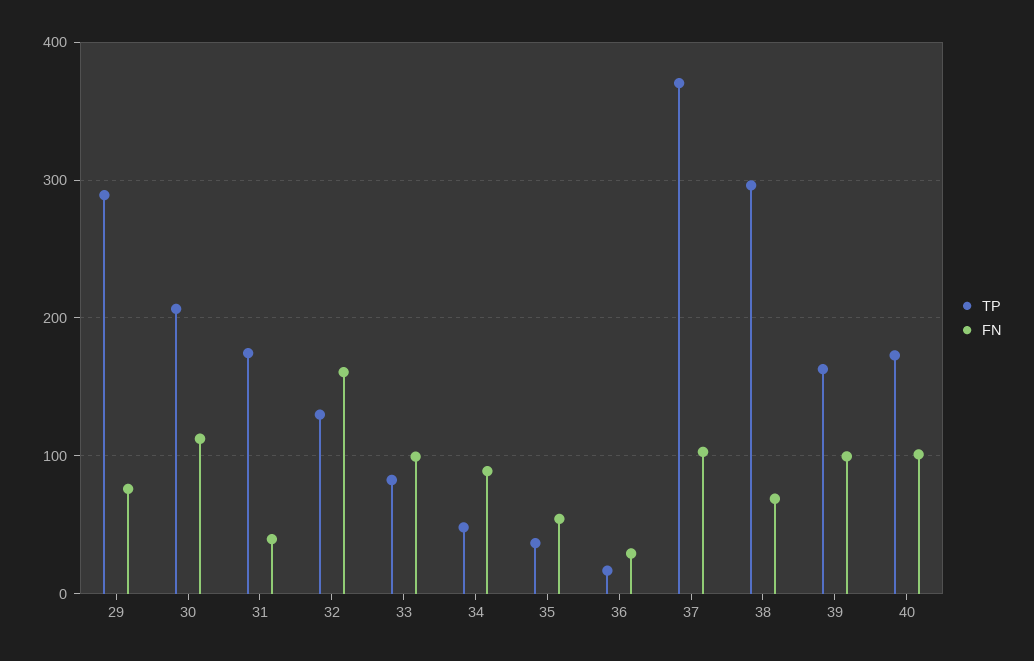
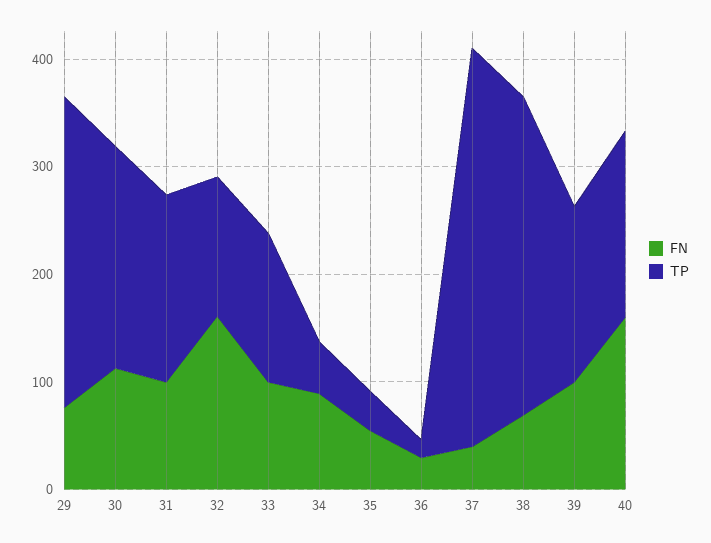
  {
    "TP": {
      "29": 290,
      "30": 210,
      "31": 170,
      "32": 130,
-     "33": 80,
+     "33": 140,
      "34": 50,
      "35": 40,
      "36": 20,
      "37": 370,
      "38": 300,
      "39": 160,
      "40": 170
    },
    "FN": {
      "29": 80,
      "30": 110,
-     "31": 40,
+     "31": 100,
      "32": 160,
      "33": 100,
      "34": 90,
      "35": 50,
      "36": 30,
-     "37": 100,
+     "37": 40,
      "38": 70,
      "39": 100,
-     "40": 100
+     "40": 160
    }
  }

